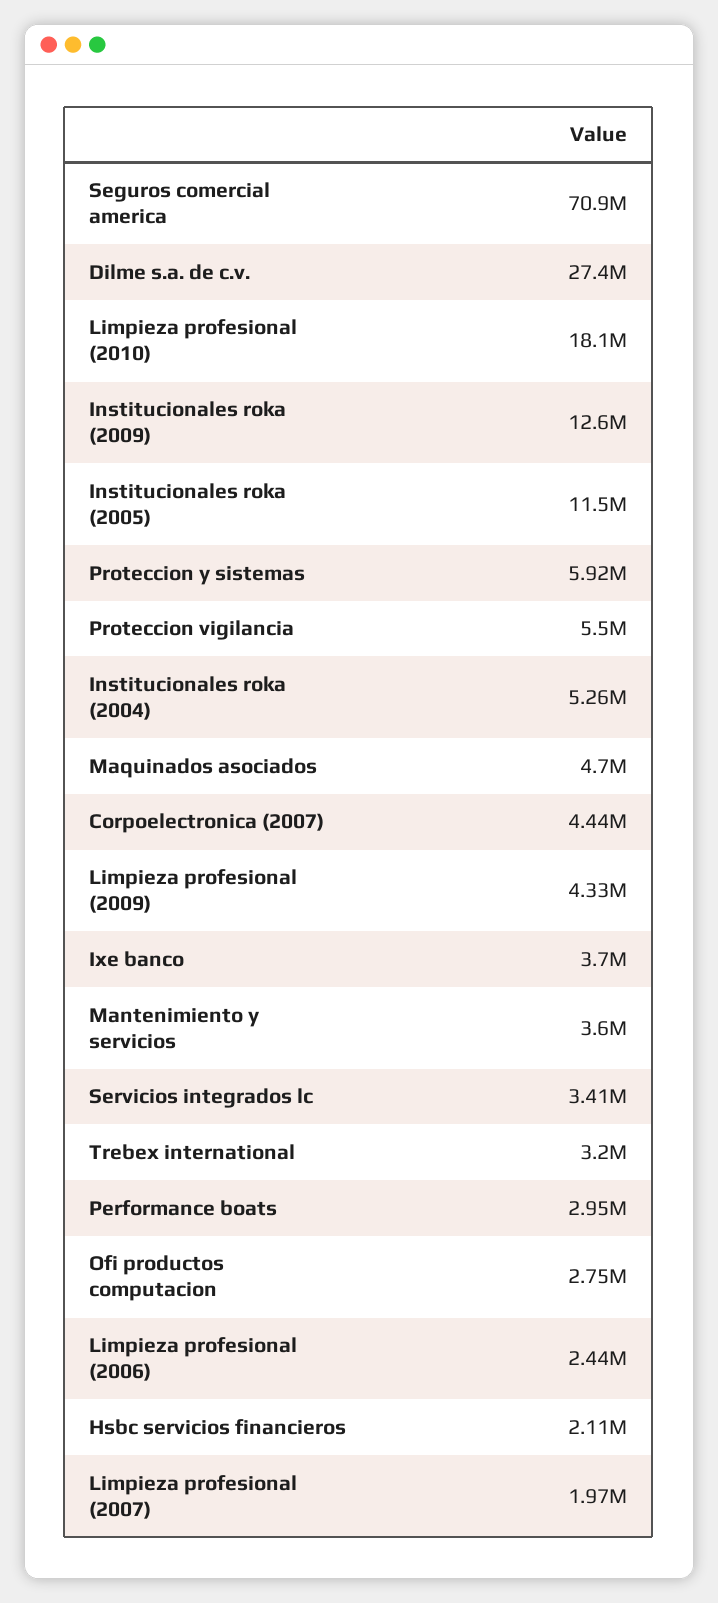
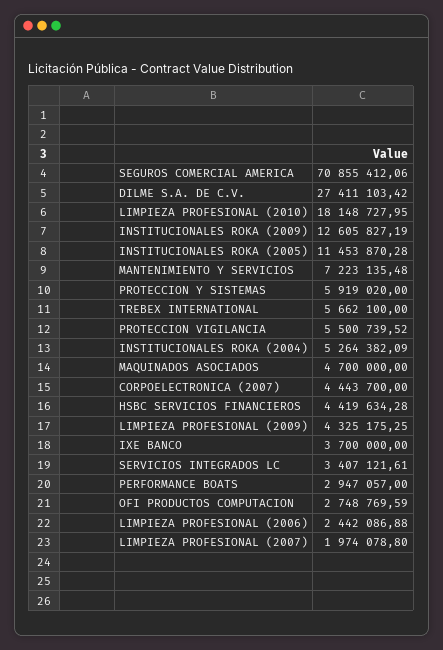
  {
    "Seguros comercial america": 70855412.06,
    "Dilme s.a. de c.v.": 27411103.42,
    "Limpieza profesional (2010)": 18148727.95,
    "Institucionales roka (2009)": 12605827.19,
    "Institucionales roka (2005)": 11453870.28,
    "Proteccion y sistemas": 5919020,
    "Proteccion vigilancia": 5500739.52,
    "Institucionales roka (2004)": 5264382.09,
    "Maquinados asociados": 4700000,
    "Corpoelectronica (2007)": 4443700,
    "Limpieza profesional (2009)": 4325175.25,
    "Ixe banco": 3700000,
-   "Mantenimiento y servicios": 3600000,
+   "Mantenimiento y servicios": 7223135.48,
    "Servicios integrados lc": 3407121.61,
-   "Trebex international": 3200000,
+   "Trebex international": 5662100,
    "Performance boats": 2947057,
    "Ofi productos computacion": 2748769.59,
    "Limpieza profesional (2006)": 2442086.88,
-   "Hsbc servicios financieros": 2110000,
+   "Hsbc servicios financieros": 4419634.28,
    "Limpieza profesional (2007)": 1974078.8
  }

